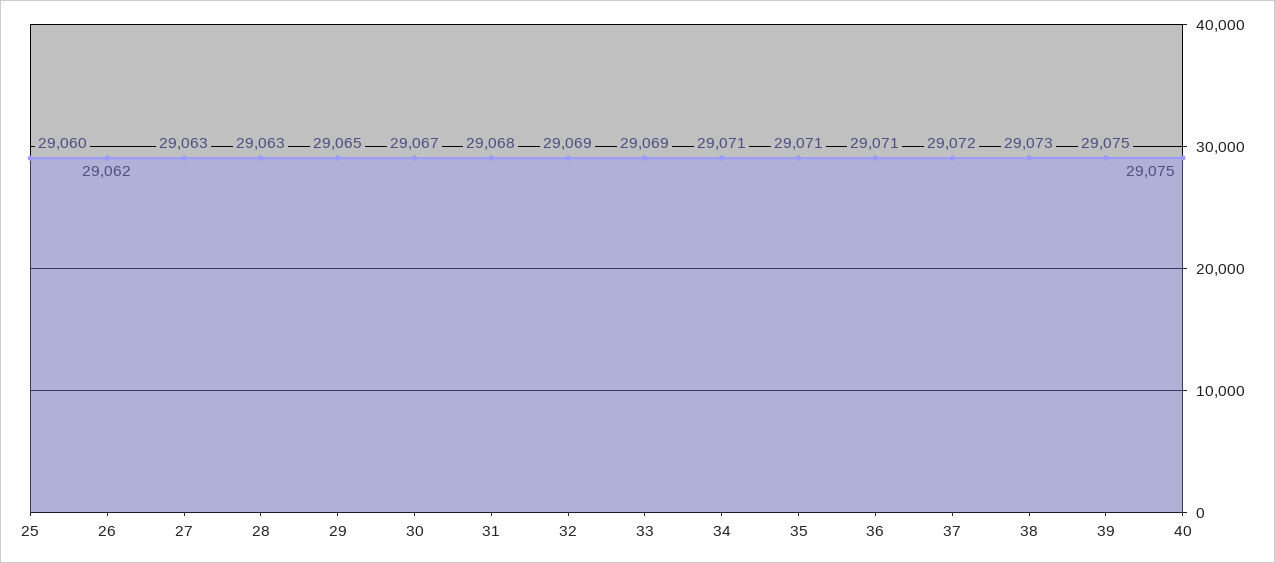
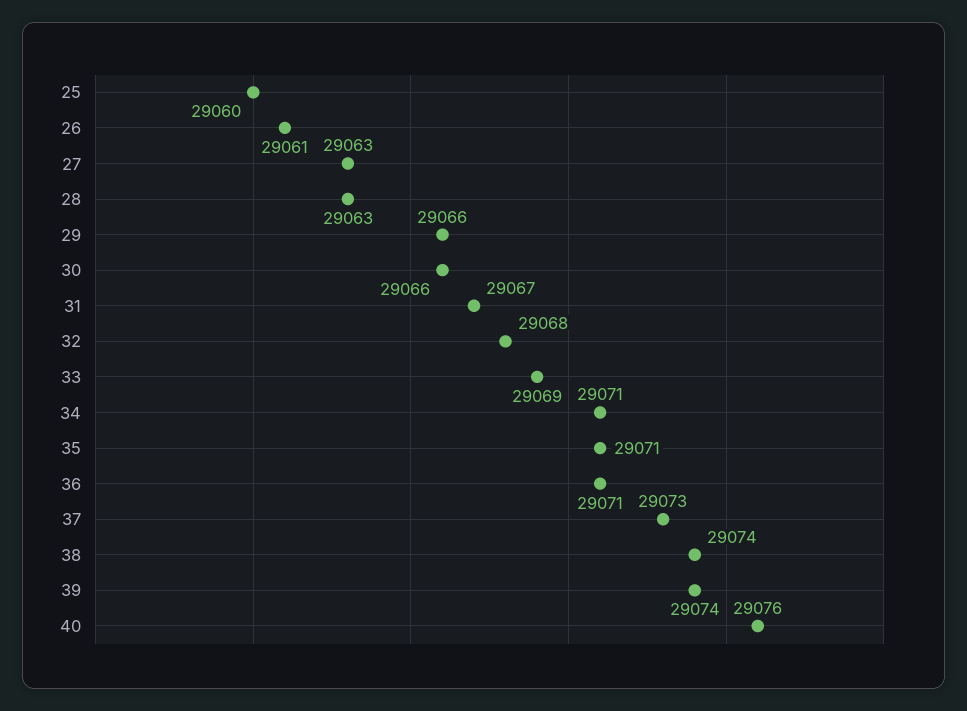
  {
    "25": 29060,
-   "26": 29062,
+   "26": 29061,
    "27": 29063,
    "28": 29063,
-   "29": 29065,
+   "29": 29066,
-   "30": 29067,
+   "30": 29066,
-   "31": 29068,
+   "31": 29067,
-   "32": 29069,
+   "32": 29068,
    "33": 29069,
    "34": 29071,
    "35": 29071,
    "36": 29071,
-   "37": 29072,
+   "37": 29073,
-   "38": 29073,
+   "38": 29074,
-   "39": 29075,
+   "39": 29074,
-   "40": 29075
+   "40": 29076
  }

